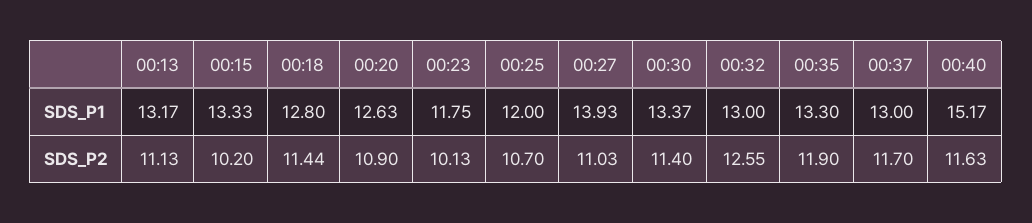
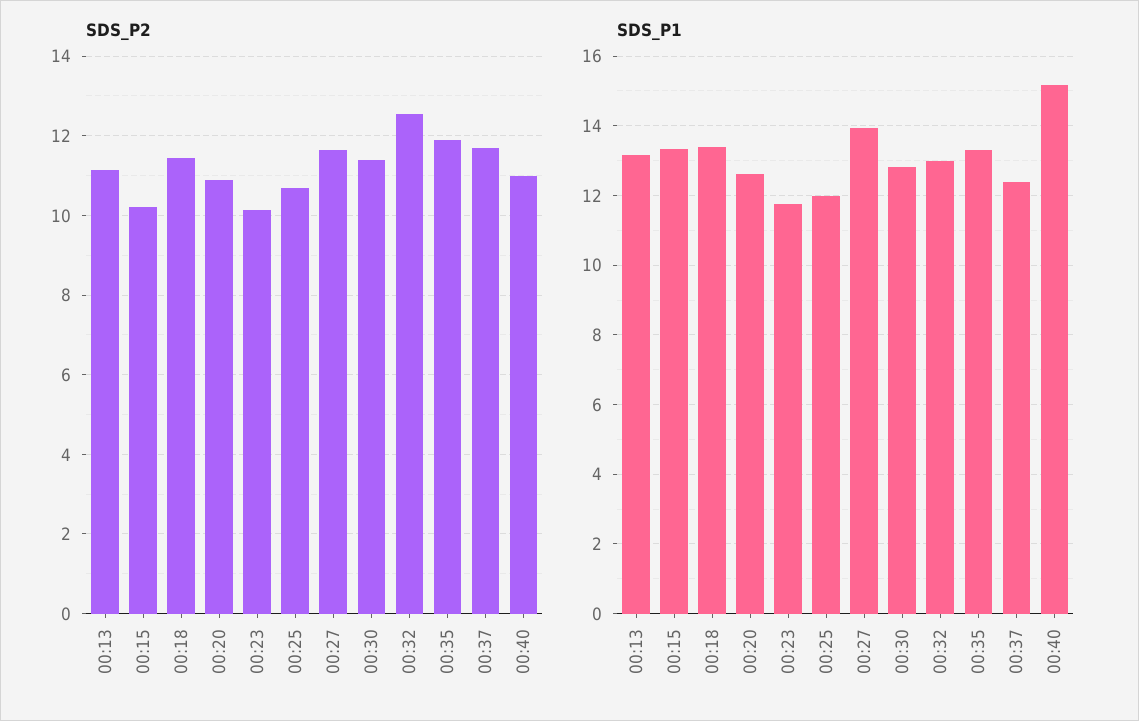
  {
    "SDS_P1": {
      "00:13": 13.17,
      "00:15": 13.33,
-     "00:18": 12.8,
+     "00:18": 13.4,
      "00:20": 12.63,
      "00:23": 11.75,
      "00:25": 12,
      "00:27": 13.93,
-     "00:30": 13.37,
+     "00:30": 12.8,
      "00:32": 13,
      "00:35": 13.3,
-     "00:37": 13,
+     "00:37": 12.4,
      "00:40": 15.17
    },
    "SDS_P2": {
      "00:13": 11.13,
      "00:15": 10.2,
      "00:18": 11.44,
      "00:20": 10.9,
      "00:23": 10.13,
      "00:25": 10.7,
-     "00:27": 11.03,
+     "00:27": 11.6,
      "00:30": 11.4,
      "00:32": 12.55,
      "00:35": 11.9,
      "00:37": 11.7,
-     "00:40": 11.63
+     "00:40": 11
    }
  }

